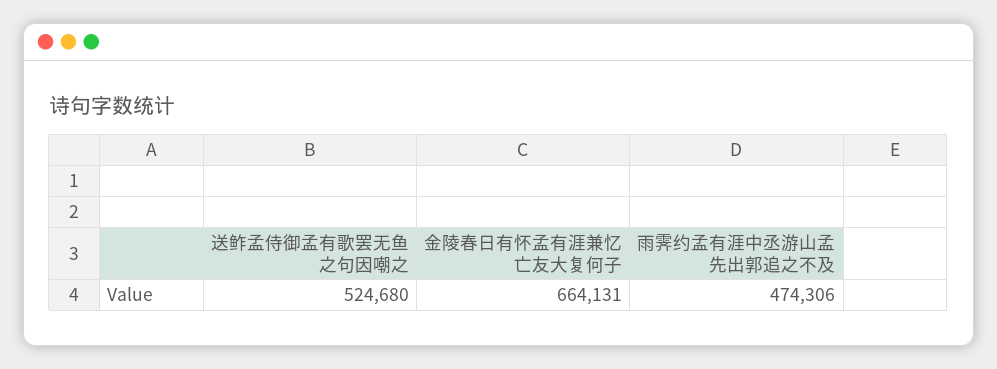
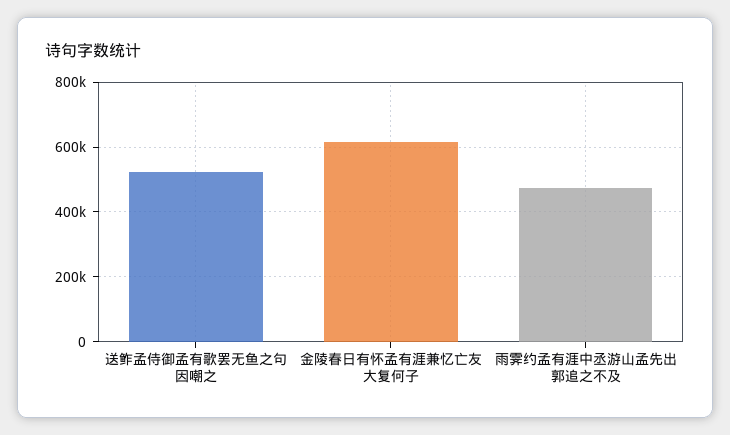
  {
    "送鲊孟侍御孟有歌罢无鱼之句因嘲之": 524680,
-   "金陵春日有怀孟有涯兼忆亡友大复何子": 664131,
+   "金陵春日有怀孟有涯兼忆亡友大复何子": 620000,
    "雨霁约孟有涯中丞游山孟先出郭追之不及": 474306
  }

